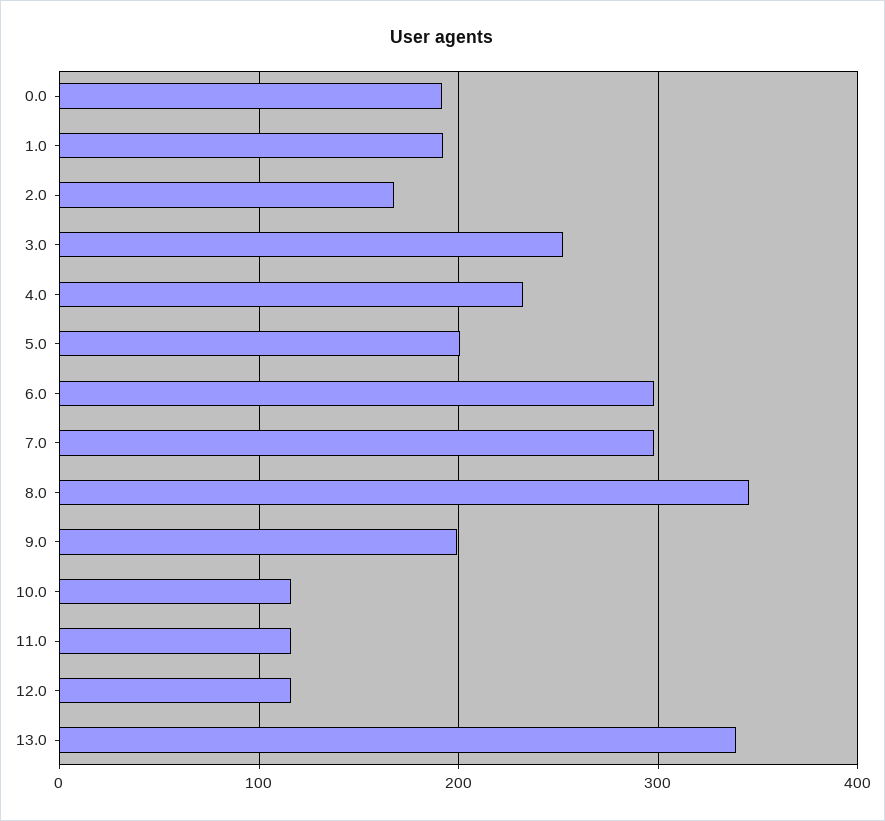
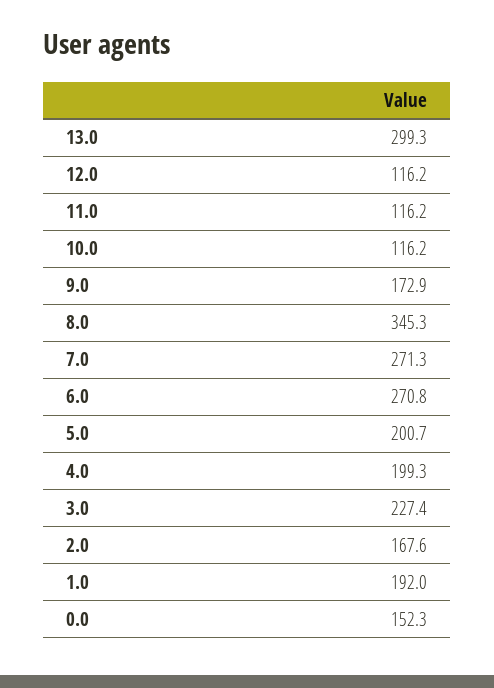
  {
-   "0.0": 190,
+   "0.0": 152.3,
    "1.0": 192,
    "2.0": 167.6,
-   "3.0": 250,
+   "3.0": 227.4,
-   "4.0": 230,
+   "4.0": 199.3,
    "5.0": 200.7,
-   "6.0": 300,
+   "6.0": 270.8,
-   "7.0": 300,
+   "7.0": 271.3,
    "8.0": 345.3,
-   "9.0": 200,
+   "9.0": 172.9,
    "10.0": 116.2,
    "11.0": 116.2,
    "12.0": 116.2,
-   "13.0": 340
+   "13.0": 299.3
  }

